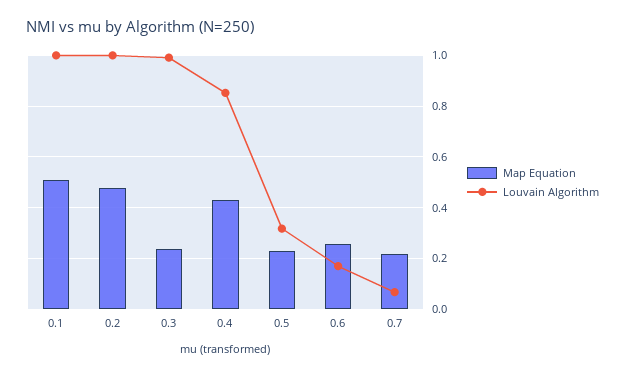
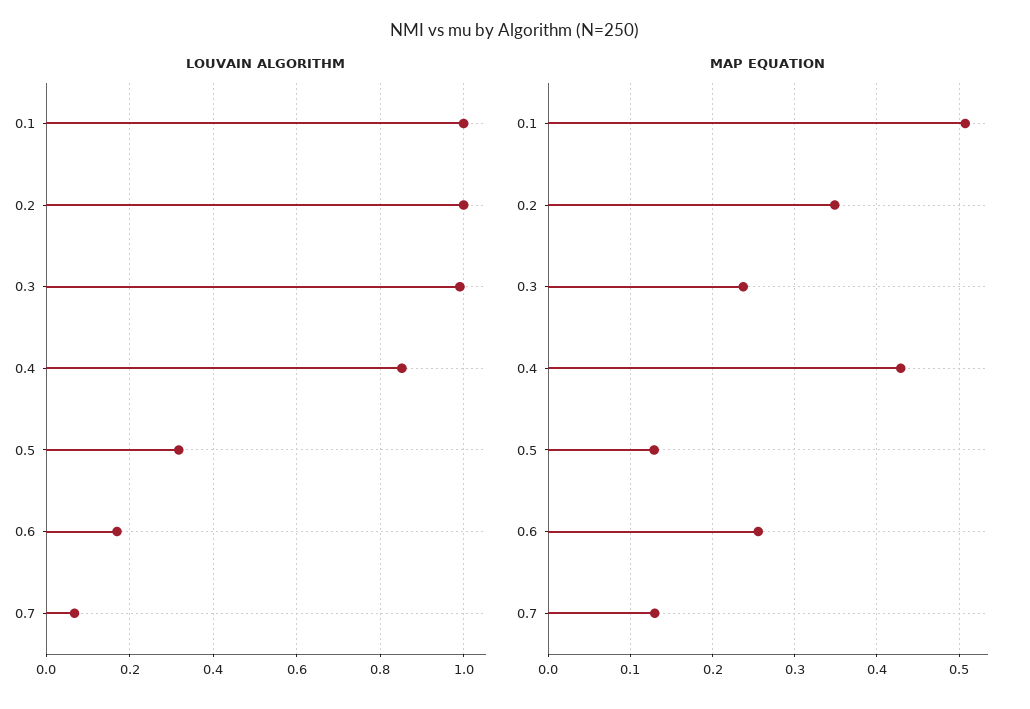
  {
    "Map Equation": {
      "0.1": 0.51,
-     "0.2": 0.475,
+     "0.2": 0.35,
      "0.3": 0.24,
      "0.4": 0.43,
-     "0.5": 0.225,
+     "0.5": 0.13,
      "0.6": 0.26,
-     "0.7": 0.225
+     "0.7": 0.13
    },
    "Louvain Algorithm": {
      "0.1": 1,
      "0.2": 1,
      "0.3": 1,
      "0.4": 0.86,
      "0.5": 0.32,
      "0.6": 0.16,
      "0.7": 0.06
    }
  }

